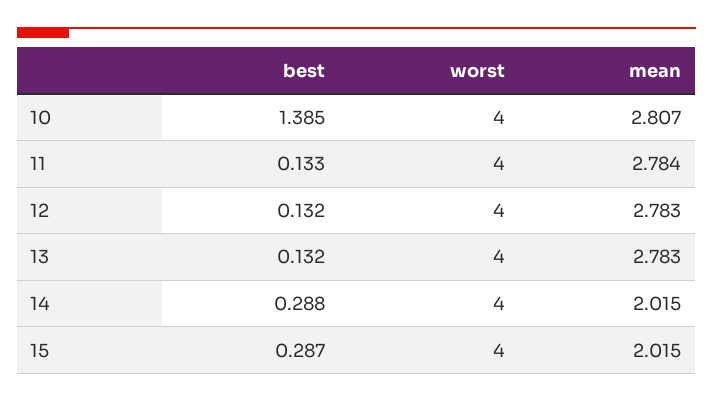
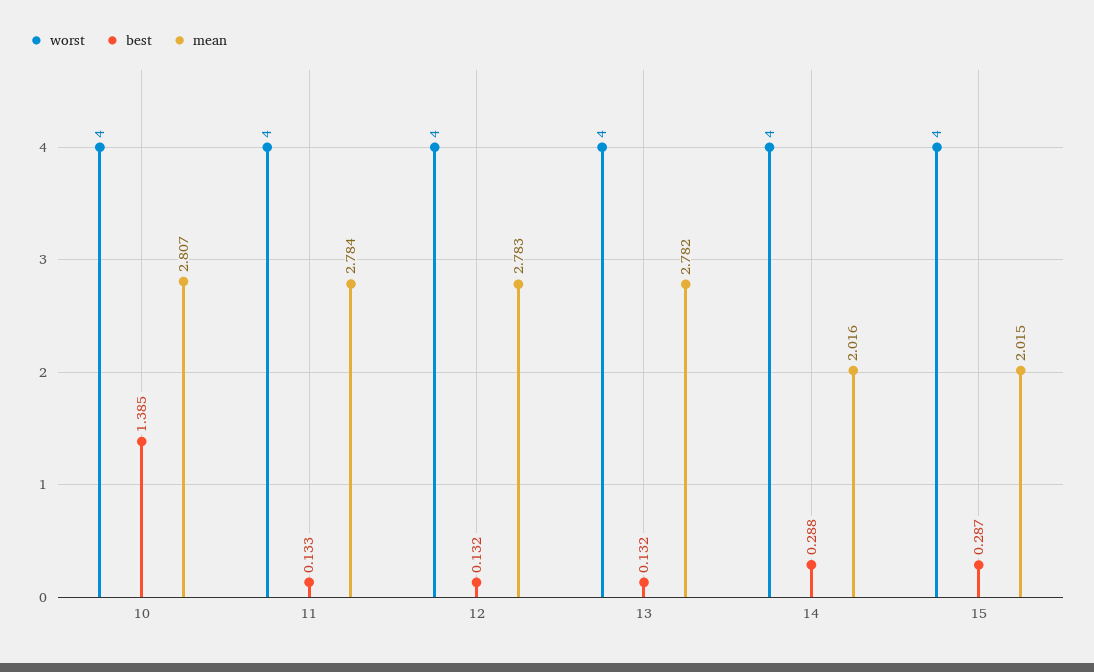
  {
    "best": {
      "10": 1.385,
      "11": 0.133,
      "12": 0.132,
      "13": 0.132,
      "14": 0.288,
      "15": 0.287
    },
    "worst": {
      "10": 4,
      "11": 4,
      "12": 4,
      "13": 4,
      "14": 4,
      "15": 4
    },
    "mean": {
      "10": 2.807,
      "11": 2.784,
      "12": 2.783,
-     "13": 2.783,
+     "13": 2.782,
-     "14": 2.015,
+     "14": 2.016,
      "15": 2.015
    }
  }

